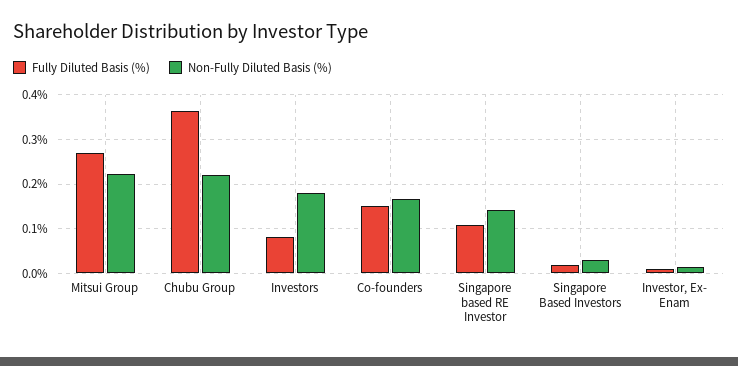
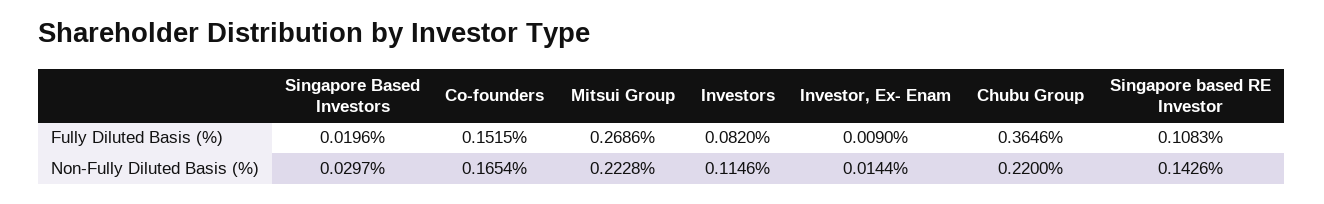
  {
    "Fully Diluted Basis (%)": {
      "Mitsui Group": 0.2686,
      "Chubu Group": 0.3646,
      "Investors": 0.082,
      "Co-founders": 0.1515,
      "Singapore based RE Investor": 0.1083,
      "Singapore Based Investors": 0.0196,
      "Investor, Ex- Enam": 0.009
    },
    "Non-Fully Diluted Basis (%)": {
      "Mitsui Group": 0.2228,
      "Chubu Group": 0.22,
-     "Investors": 0.18,
+     "Investors": 0.1146,
      "Co-founders": 0.1654,
      "Singapore based RE Investor": 0.1426,
      "Singapore Based Investors": 0.0297,
      "Investor, Ex- Enam": 0.0144
    }
  }

